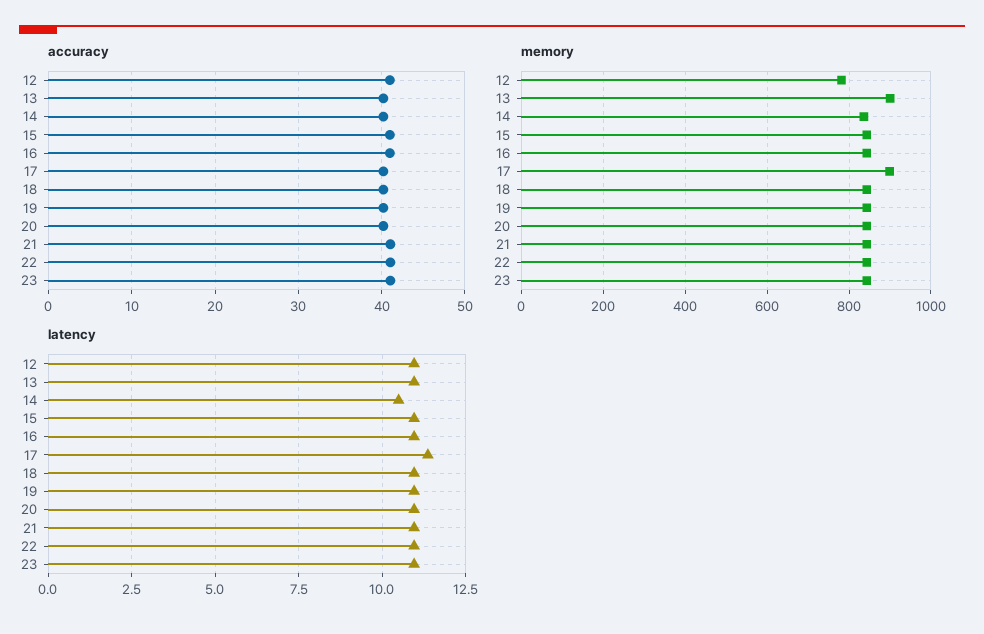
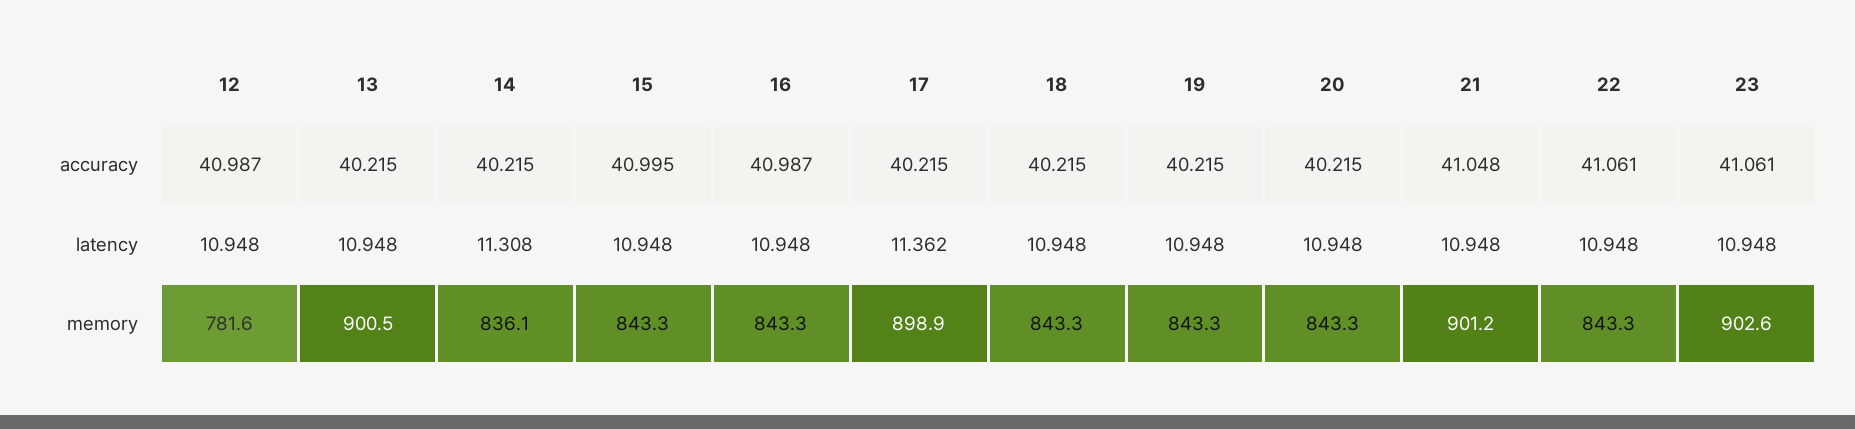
  {
    "accuracy": {
      "12": 40.987,
      "13": 40.215,
      "14": 40.215,
      "15": 40.995,
      "16": 40.987,
      "17": 40.215,
      "18": 40.215,
      "19": 40.215,
      "20": 40.215,
      "21": 41.048,
      "22": 41.061,
      "23": 41.061
    },
    "memory": {
      "12": 781.6,
      "13": 900.5,
      "14": 836.1,
      "15": 843.3,
      "16": 843.3,
      "17": 898.9,
      "18": 843.3,
      "19": 843.3,
      "20": 843.3,
-     "21": 840,
+     "21": 901.2,
      "22": 843.3,
-     "23": 840
+     "23": 902.6
    },
    "latency": {
      "12": 10.948,
      "13": 10.948,
-     "14": 10.5,
+     "14": 11.308,
      "15": 10.948,
      "16": 10.948,
      "17": 11.362,
      "18": 10.948,
      "19": 10.948,
      "20": 10.948,
      "21": 10.948,
      "22": 10.948,
      "23": 10.948
    }
  }

